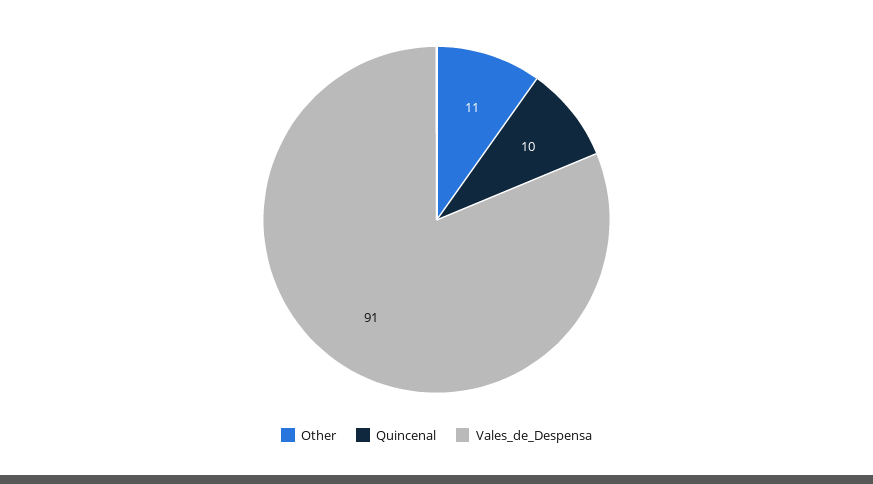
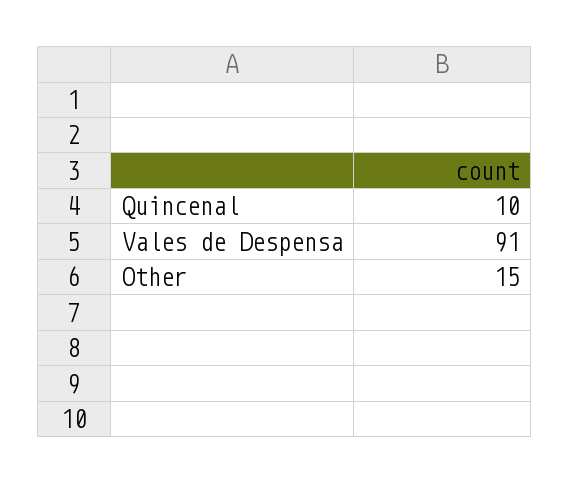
  {
-   "Other": 11,
+   "Other": 15,
    "Quincenal": 10,
    "Vales_de_Despensa": 91
  }

